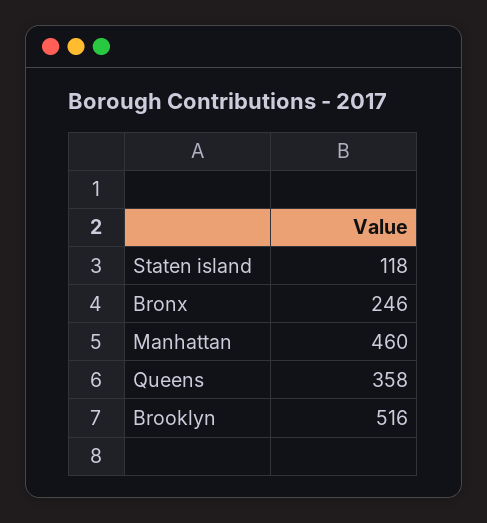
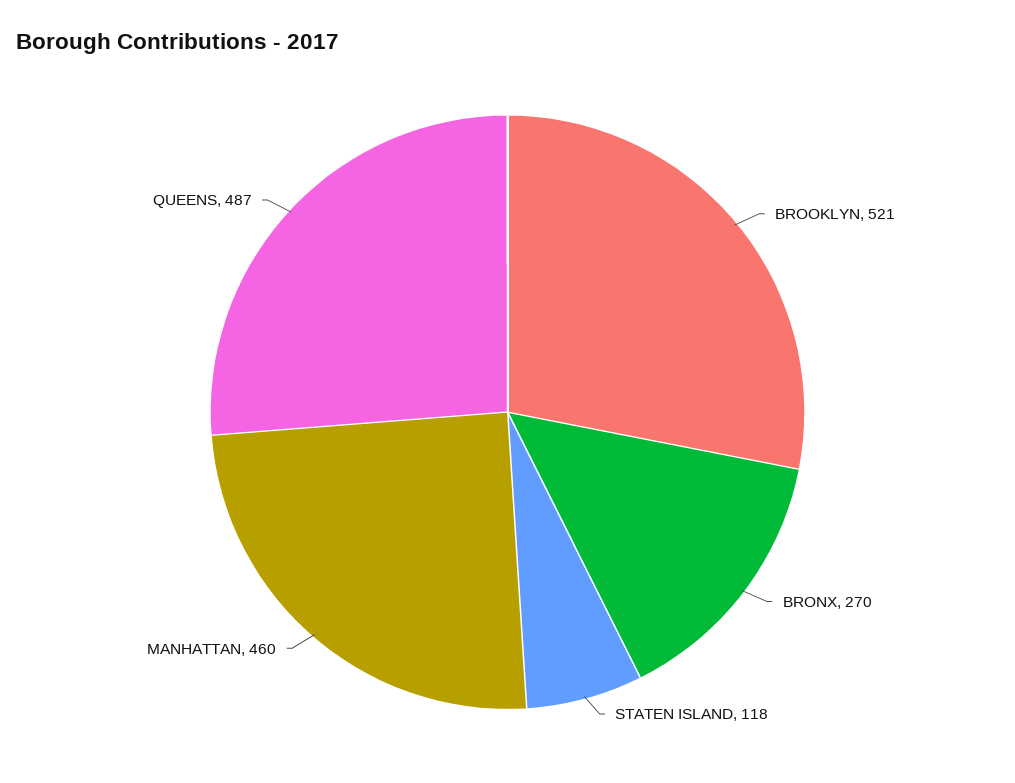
  {
    "Staten island": 118,
-   "Bronx": 246,
+   "Bronx": 270,
    "Manhattan": 460,
-   "Queens": 358,
+   "Queens": 487,
-   "Brooklyn": 516
+   "Brooklyn": 521
  }

